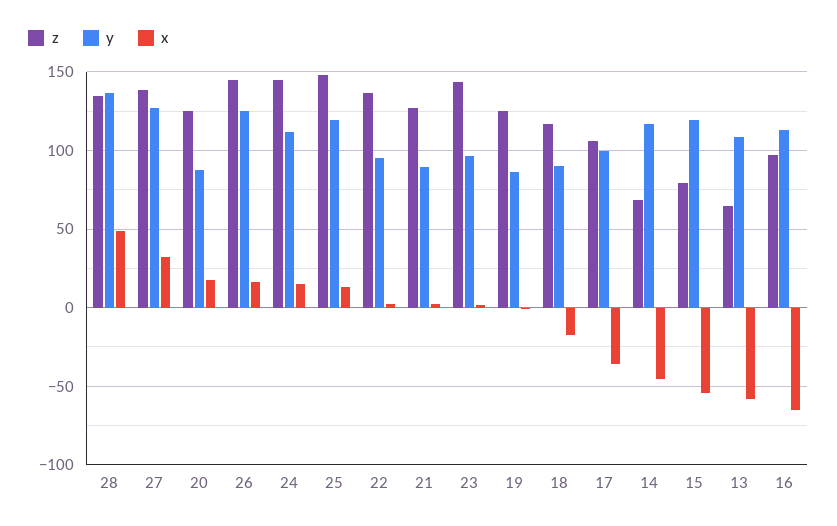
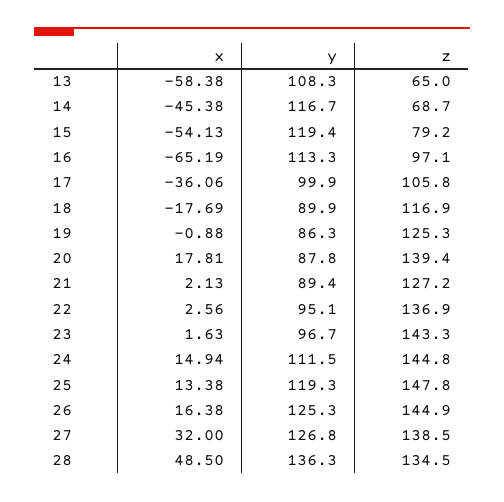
  {
    "z": {
      "28": 134.5,
      "27": 138.5,
-     "20": 125,
+     "20": 139.4,
      "26": 144.9,
      "24": 144.8,
      "25": 147.8,
      "22": 136.9,
      "21": 127.2,
      "23": 143.3,
      "19": 125.3,
      "18": 116.9,
      "17": 105.8,
      "14": 68.7,
      "15": 79.2,
      "13": 65,
      "16": 97.1
    },
    "y": {
      "28": 136.3,
      "27": 126.8,
      "20": 87.8,
      "26": 125.3,
      "24": 111.5,
      "25": 119.3,
      "22": 95.1,
      "21": 89.4,
      "23": 96.7,
      "19": 86.3,
      "18": 89.9,
      "17": 99.9,
      "14": 116.7,
      "15": 119.4,
      "13": 108.3,
      "16": 113.3
    },
    "x": {
      "28": 48.5,
      "27": 32,
      "20": 17.81,
      "26": 16.38,
      "24": 14.94,
      "25": 13.38,
      "22": 2.56,
      "21": 2.13,
      "23": 1.63,
      "19": -0.88,
      "18": -17.69,
      "17": -36.06,
      "14": -45.38,
      "15": -54.13,
      "13": -58.38,
      "16": -65.19
    }
  }

